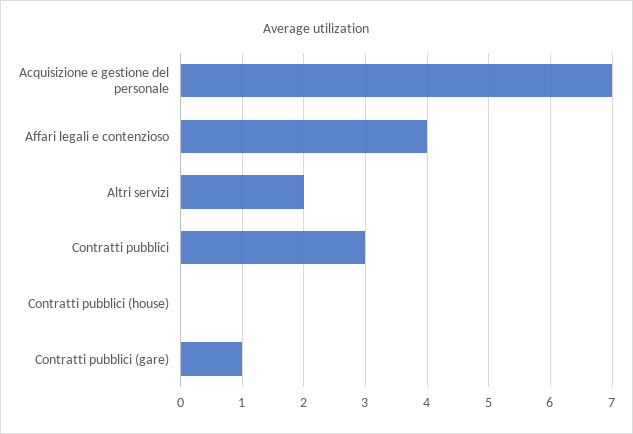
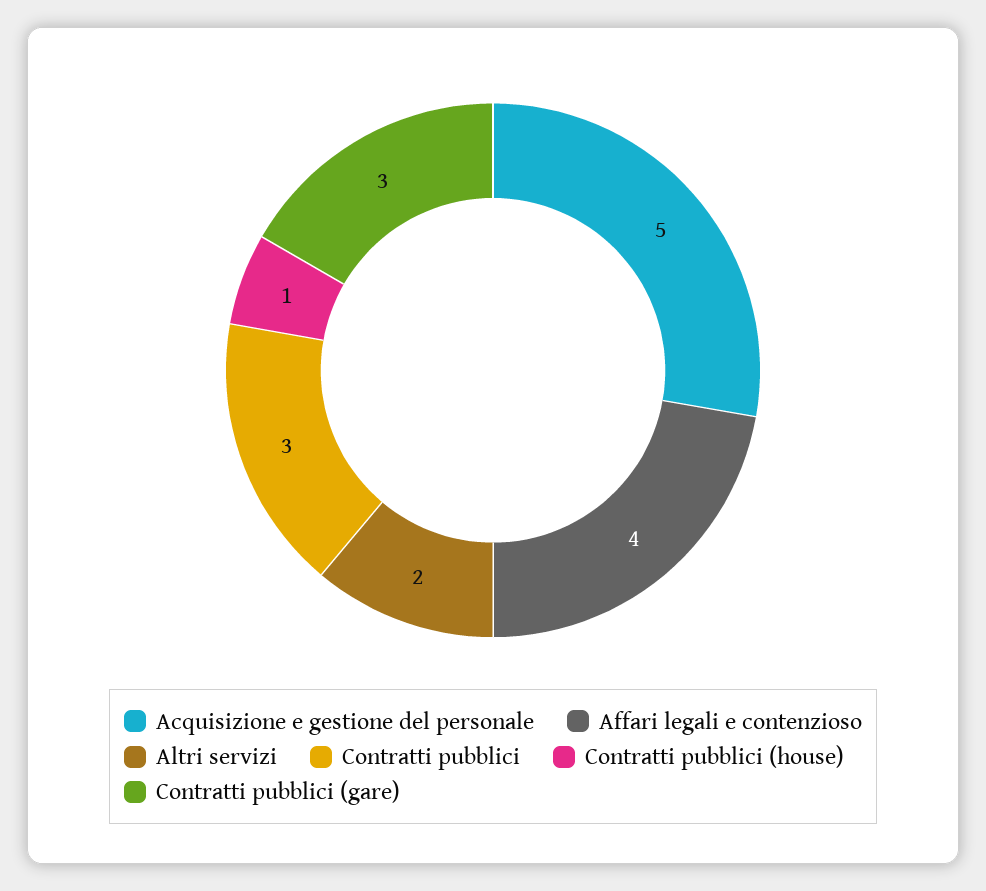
  {
-   "Acquisizione e gestione del personale": 7,
+   "Acquisizione e gestione del personale": 5,
    "Affari legali e contenzioso": 4,
    "Altri servizi": 2,
    "Contratti pubblici": 3,
-   "Contratti pubblici (house)": 0,
+   "Contratti pubblici (house)": 1,
-   "Contratti pubblici (gare)": 1
+   "Contratti pubblici (gare)": 3
  }

